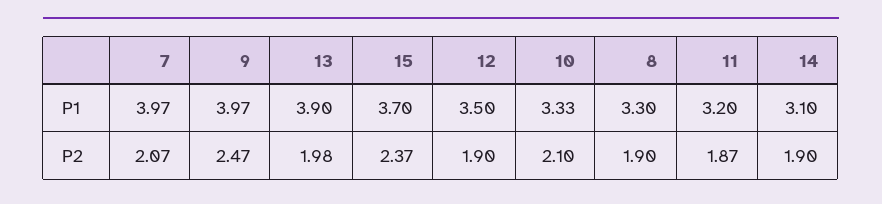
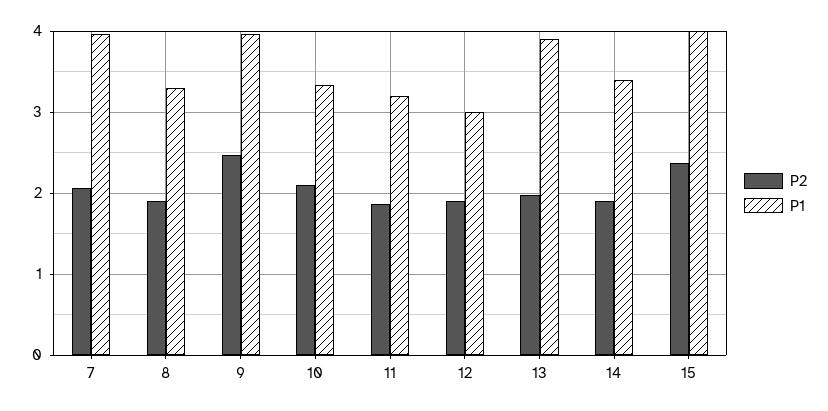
  {
    "P1": {
      "7": 3.97,
      "9": 3.97,
      "13": 3.9,
-     "15": 3.7,
+     "15": 4,
-     "12": 3.5,
+     "12": 3,
      "10": 3.33,
      "8": 3.3,
      "11": 3.2,
-     "14": 3.1
+     "14": 3.4
    },
    "P2": {
      "7": 2.07,
      "9": 2.47,
      "13": 1.98,
      "15": 2.37,
      "12": 1.9,
      "10": 2.1,
      "8": 1.9,
      "11": 1.87,
      "14": 1.9
    }
  }

